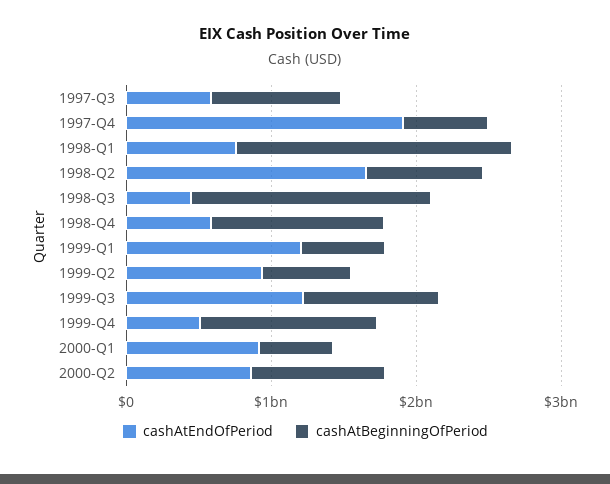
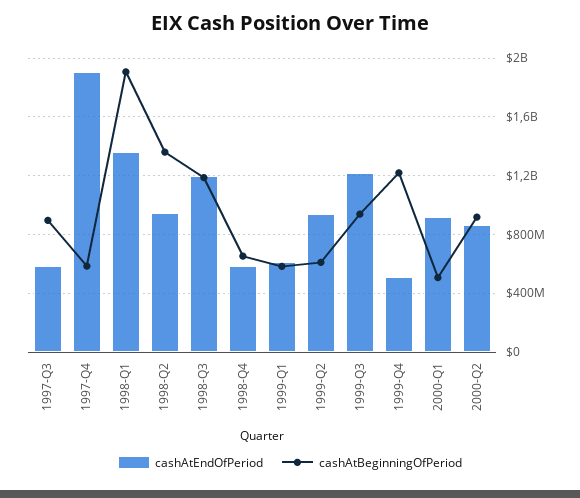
  {
    "cashAtEndOfPeriod": {
      "1997-Q3": 600000000,
      "1997-Q4": 1900000000,
-     "1998-Q1": 800000000,
+     "1998-Q1": 1350000000,
-     "1998-Q2": 1600000000,
+     "1998-Q2": 950000000,
-     "1998-Q3": 400000000,
+     "1998-Q3": 1200000000,
      "1998-Q4": 600000000,
-     "1999-Q1": 1200000000,
+     "1999-Q1": 600000000,
      "1999-Q2": 950000000,
      "1999-Q3": 1200000000,
      "1999-Q4": 500000000,
      "2000-Q1": 900000000,
      "2000-Q2": 850000000
    },
    "cashAtBeginningOfPeriod": {
      "1997-Q3": 900000000,
      "1997-Q4": 600000000,
      "1998-Q1": 1900000000,
-     "1998-Q2": 800000000,
+     "1998-Q2": 1350000000,
-     "1998-Q3": 1600000000,
+     "1998-Q3": 1200000000,
-     "1998-Q4": 1200000000,
+     "1998-Q4": 650000000,
      "1999-Q1": 600000000,
      "1999-Q2": 600000000,
      "1999-Q3": 950000000,
      "1999-Q4": 1200000000,
      "2000-Q1": 500000000,
      "2000-Q2": 900000000
    }
  }

